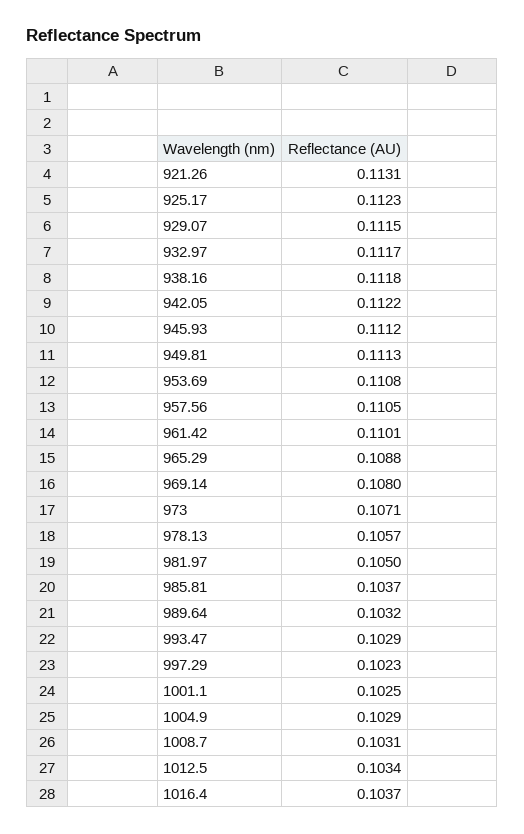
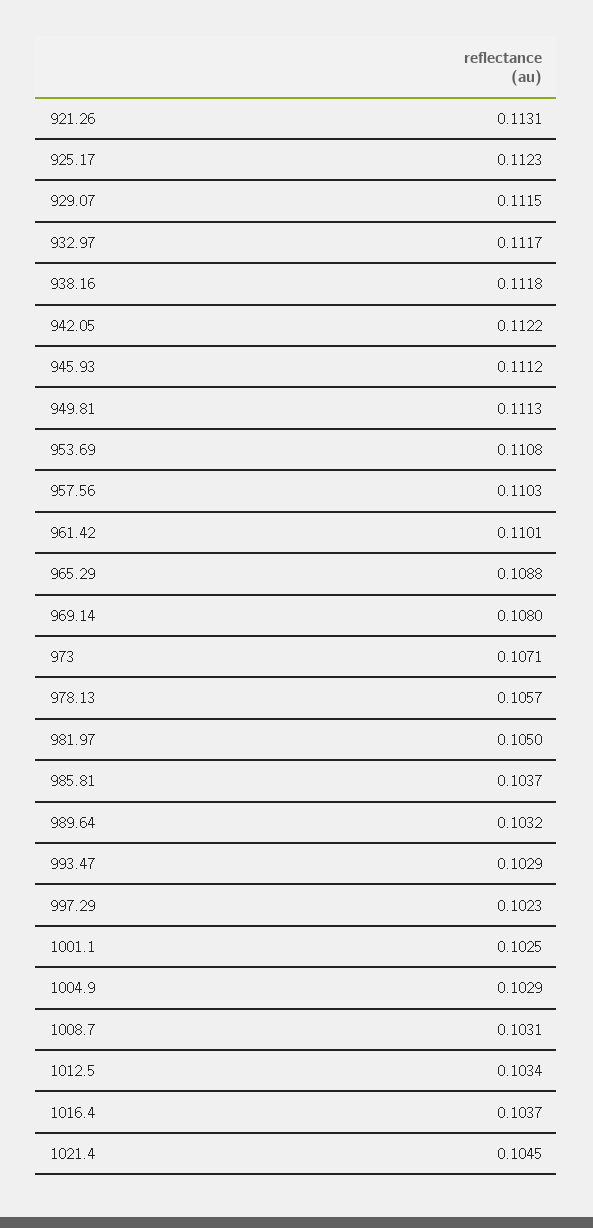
  {
    "921.26": 0.1131,
    "925.17": 0.1123,
    "929.07": 0.1115,
    "932.97": 0.1117,
    "938.16": 0.1118,
    "942.05": 0.1122,
    "945.93": 0.1112,
    "949.81": 0.1113,
    "953.69": 0.1108,
-   "957.56": 0.1105,
+   "957.56": 0.1103,
    "961.42": 0.1101,
    "965.29": 0.1088,
    "969.14": 0.108,
    "973": 0.1071,
    "978.13": 0.1057,
    "981.97": 0.105,
    "985.81": 0.1037,
    "989.64": 0.1032,
    "993.47": 0.1029,
    "997.29": 0.1023,
    "1001.1": 0.1025,
    "1004.9": 0.1029,
    "1008.7": 0.1031,
    "1012.5": 0.1034,
-   "1016.4": 0.1037
+   "1016.4": 0.1037,
+   "1021.4": 0.1045
  }

